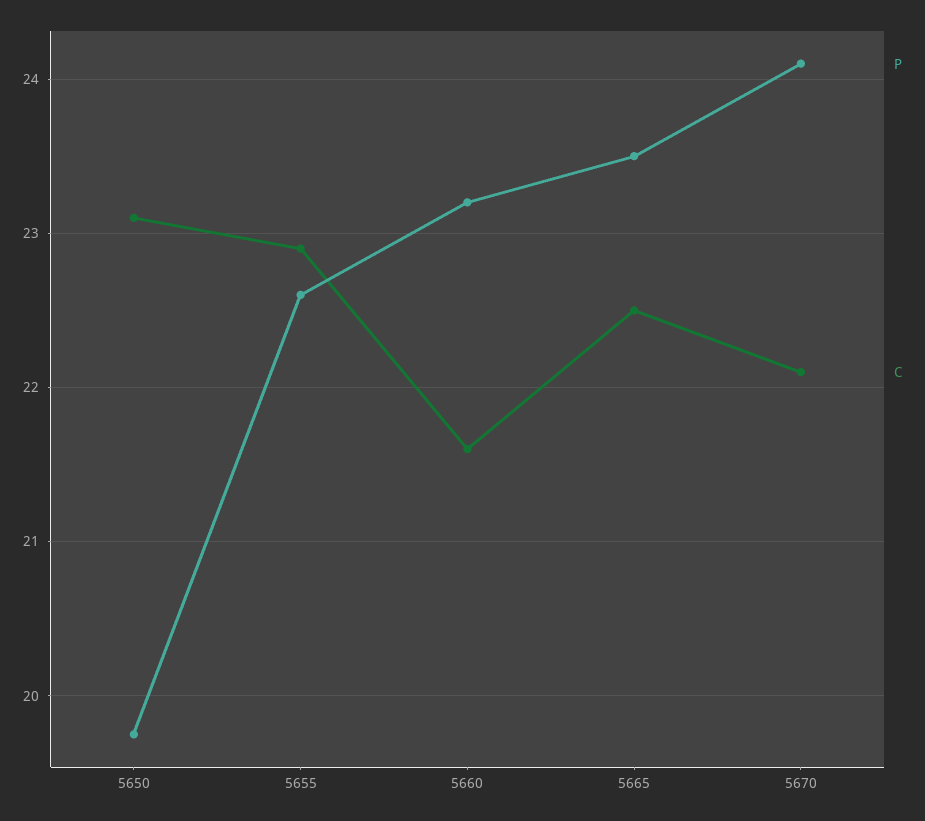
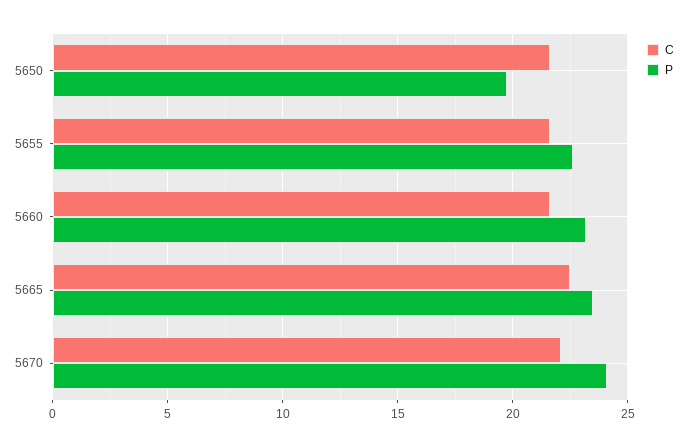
  {
    "P": {
      "5650": 19.8,
      "5655": 22.6,
      "5660": 23.2,
      "5665": 23.5,
      "5670": 24.1
    },
    "C": {
-     "5650": 23.1,
+     "5650": 21.5,
-     "5655": 22.9,
+     "5655": 21.5,
      "5660": 21.6,
      "5665": 22.5,
      "5670": 22.1
    }
  }

